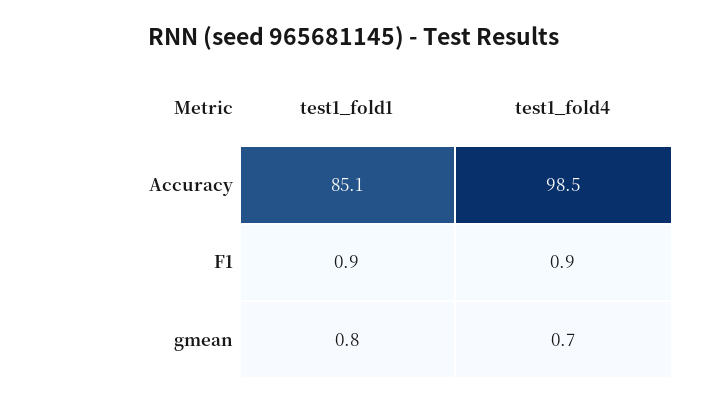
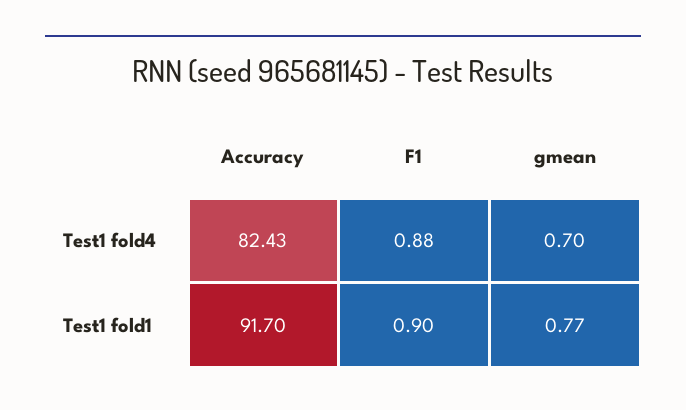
  {
    "test1_fold1": {
-     "Accuracy": 85.1,
+     "Accuracy": 91.7,
      "F1": 0.9,
      "gmean": 0.77
    },
    "test1_fold4": {
-     "Accuracy": 98.5,
+     "Accuracy": 82.43,
      "F1": 0.88,
      "gmean": 0.7
    }
  }

